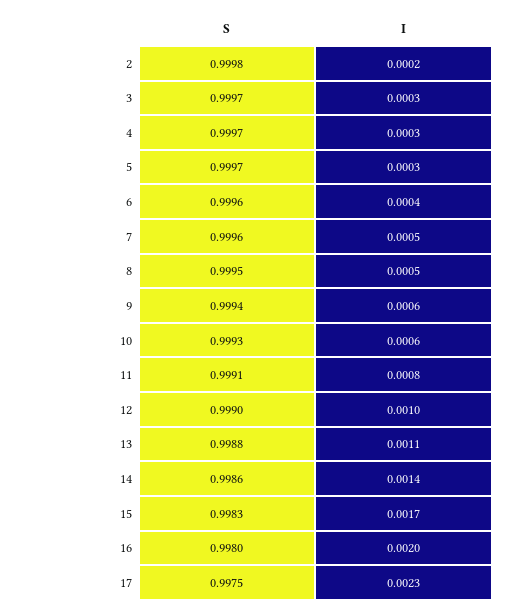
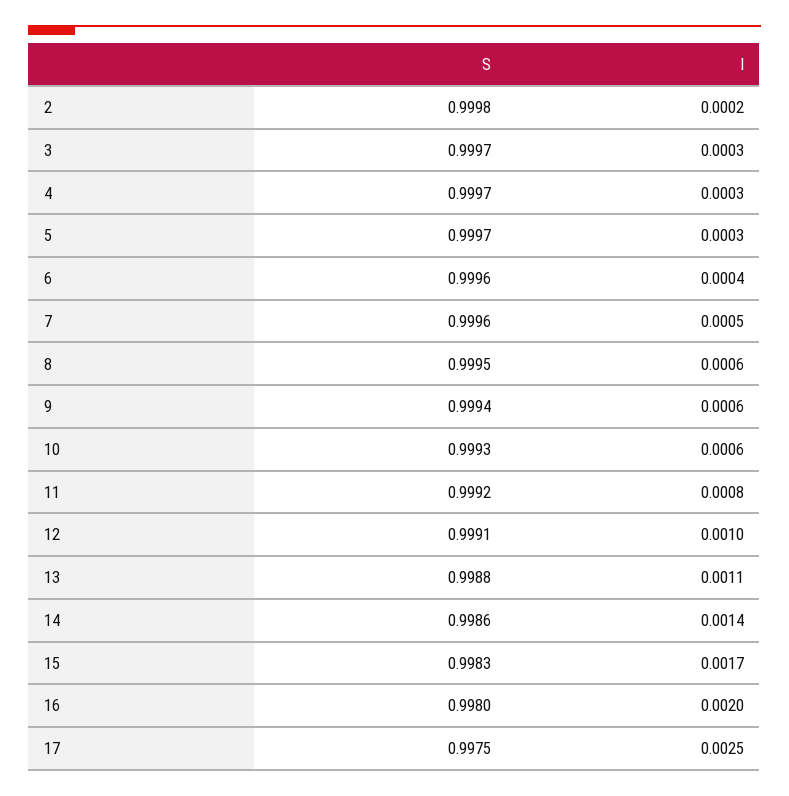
  {
    "S": {
      "2": 0.9998,
      "3": 0.9997,
      "4": 0.9997,
      "5": 0.9997,
      "6": 0.9996,
      "7": 0.9996,
      "8": 0.9995,
      "9": 0.9994,
      "10": 0.9993,
-     "11": 0.9991,
+     "11": 0.9992,
-     "12": 0.999,
+     "12": 0.9991,
      "13": 0.9988,
      "14": 0.9986,
      "15": 0.9983,
      "16": 0.998,
      "17": 0.9975
    },
    "I": {
      "2": 0.0002,
      "3": 0.0003,
      "4": 0.0003,
      "5": 0.0003,
      "6": 0.0004,
      "7": 0.0005,
-     "8": 0.0005,
+     "8": 0.0006,
      "9": 0.0006,
      "10": 0.0006,
      "11": 0.0008,
      "12": 0.001,
      "13": 0.0011,
      "14": 0.0014,
      "15": 0.0017,
      "16": 0.002,
-     "17": 0.0023
+     "17": 0.0025
    }
  }

